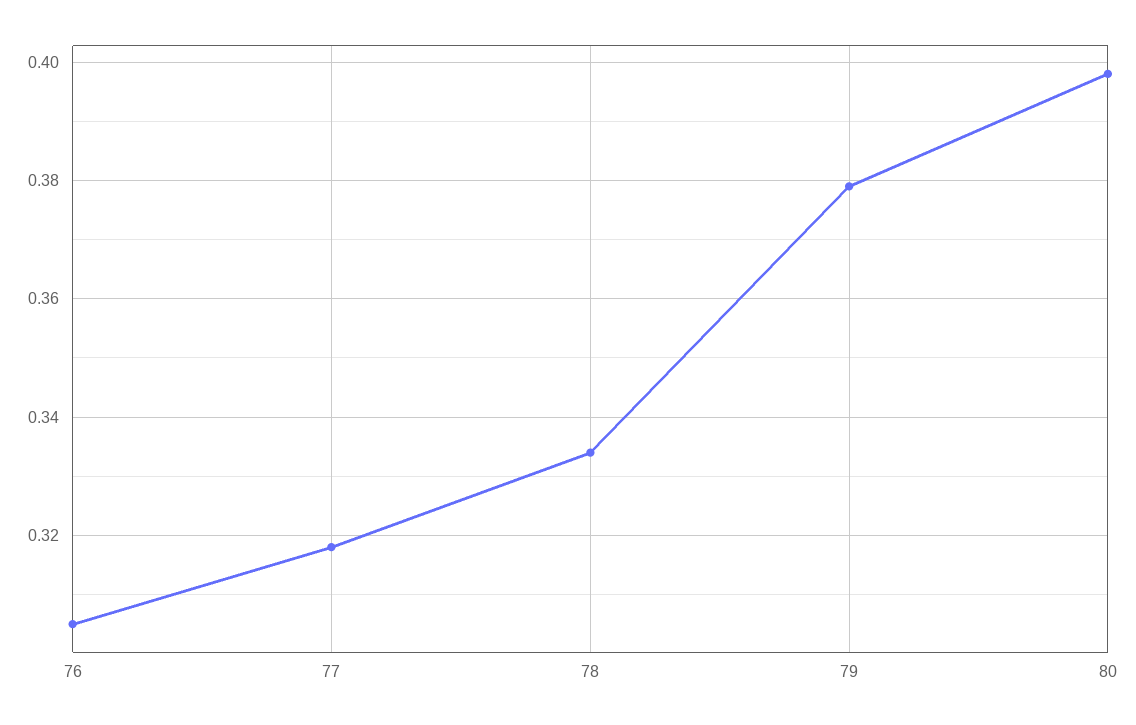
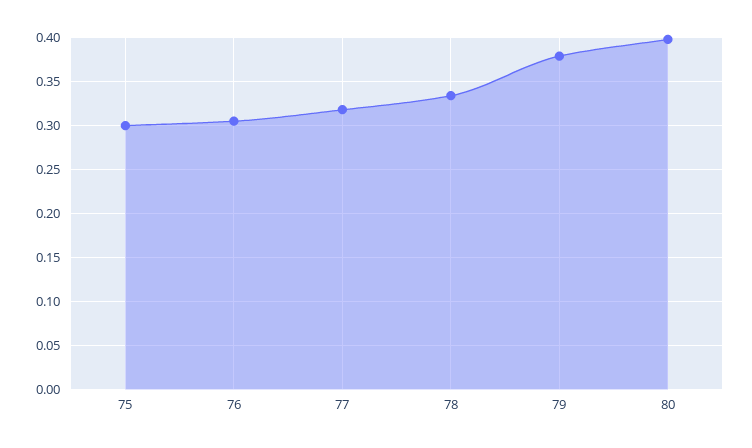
  {
    "76": 0.305,
    "77": 0.32,
    "78": 0.335,
    "79": 0.38,
-   "80": 0.4
+   "80": 0.4,
+   "75": 0.3
  }

